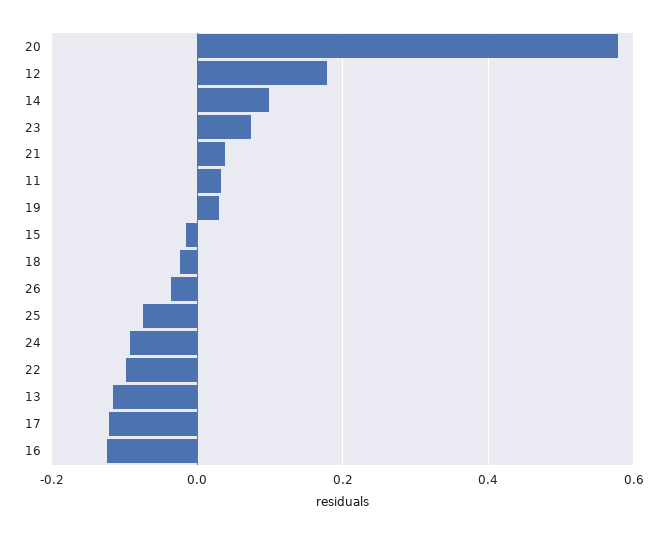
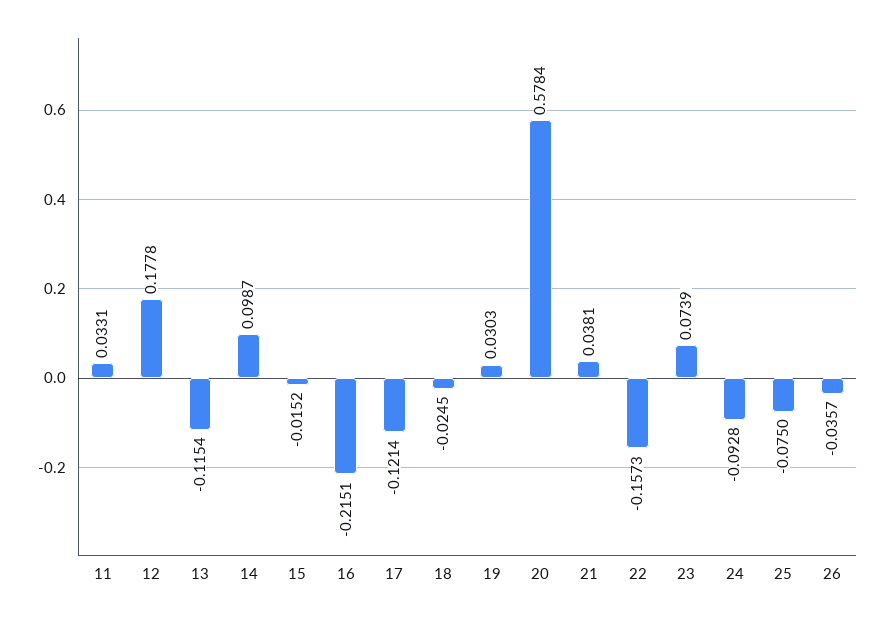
  {
    "20": 0.5784,
    "12": 0.1778,
    "14": 0.0987,
    "23": 0.0739,
    "21": 0.0381,
    "11": 0.0331,
    "19": 0.0303,
    "15": -0.0152,
    "18": -0.0245,
    "26": -0.0357,
    "25": -0.075,
    "24": -0.0928,
-   "22": -0.1,
+   "22": -0.1573,
    "13": -0.1154,
    "17": -0.1214,
-   "16": -0.12
+   "16": -0.2151
  }

